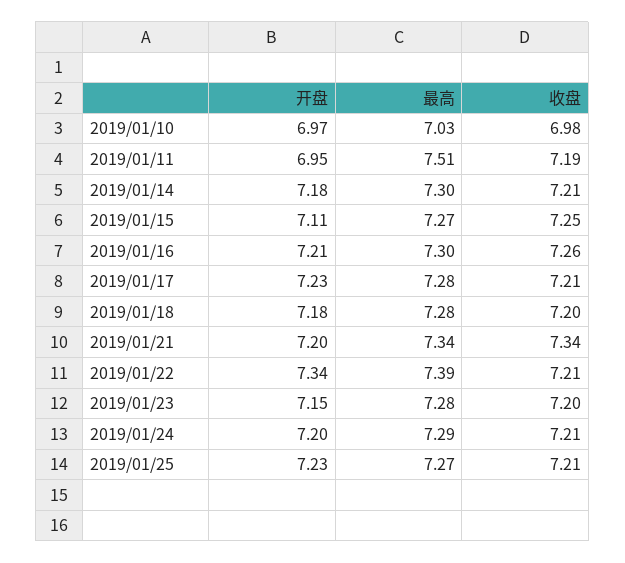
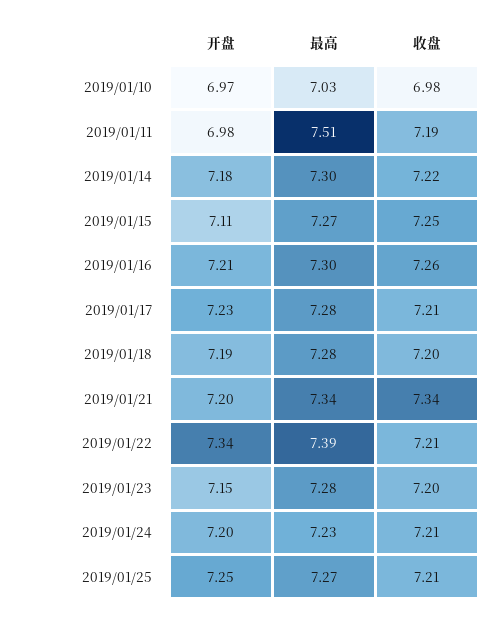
  {
    "开盘": {
      "2019/01/10": 6.97,
-     "2019/01/11": 6.95,
+     "2019/01/11": 6.98,
      "2019/01/14": 7.18,
      "2019/01/15": 7.11,
      "2019/01/16": 7.21,
      "2019/01/17": 7.23,
-     "2019/01/18": 7.18,
+     "2019/01/18": 7.19,
      "2019/01/21": 7.2,
      "2019/01/22": 7.34,
      "2019/01/23": 7.15,
      "2019/01/24": 7.2,
-     "2019/01/25": 7.23
+     "2019/01/25": 7.25
    },
    "最高": {
      "2019/01/10": 7.03,
      "2019/01/11": 7.51,
      "2019/01/14": 7.3,
      "2019/01/15": 7.27,
      "2019/01/16": 7.3,
      "2019/01/17": 7.28,
      "2019/01/18": 7.28,
      "2019/01/21": 7.34,
      "2019/01/22": 7.39,
      "2019/01/23": 7.28,
-     "2019/01/24": 7.29,
+     "2019/01/24": 7.23,
      "2019/01/25": 7.27
    },
    "收盘": {
      "2019/01/10": 6.98,
      "2019/01/11": 7.19,
-     "2019/01/14": 7.21,
+     "2019/01/14": 7.22,
      "2019/01/15": 7.25,
      "2019/01/16": 7.26,
      "2019/01/17": 7.21,
      "2019/01/18": 7.2,
      "2019/01/21": 7.34,
      "2019/01/22": 7.21,
      "2019/01/23": 7.2,
      "2019/01/24": 7.21,
      "2019/01/25": 7.21
    }
  }

